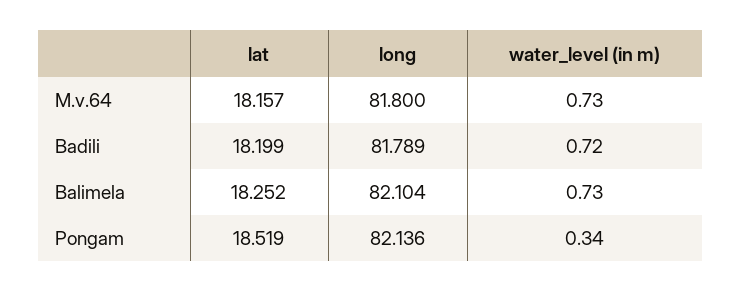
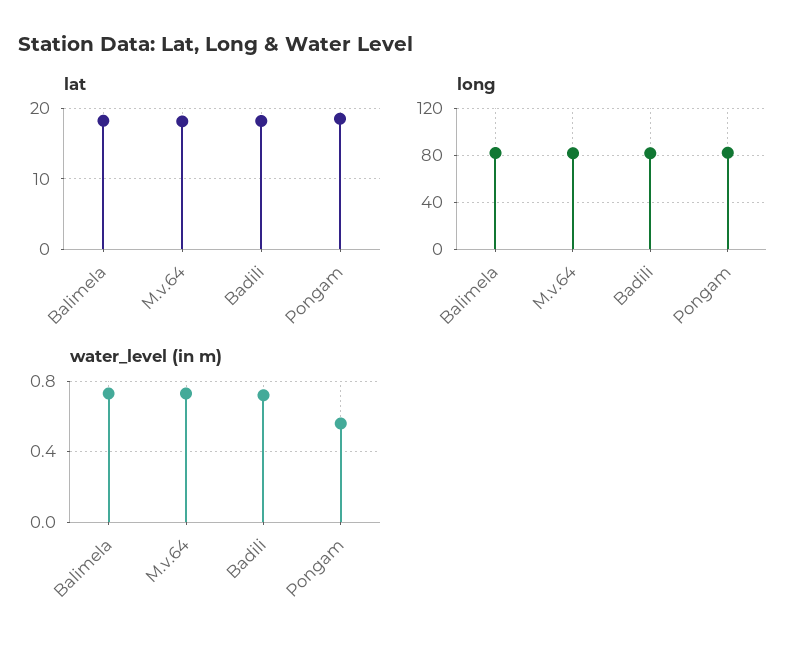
  {
    "lat": {
      "M.v.64": 18.157,
      "Badili": 18.199,
      "Balimela": 18.252,
      "Pongam": 18.519
    },
    "long": {
      "M.v.64": 81.8,
      "Badili": 81.789,
      "Balimela": 82.104,
      "Pongam": 82.136
    },
    "water_level (in m)": {
      "M.v.64": 0.73,
      "Badili": 0.72,
      "Balimela": 0.73,
-     "Pongam": 0.34
+     "Pongam": 0.55
    }
  }

